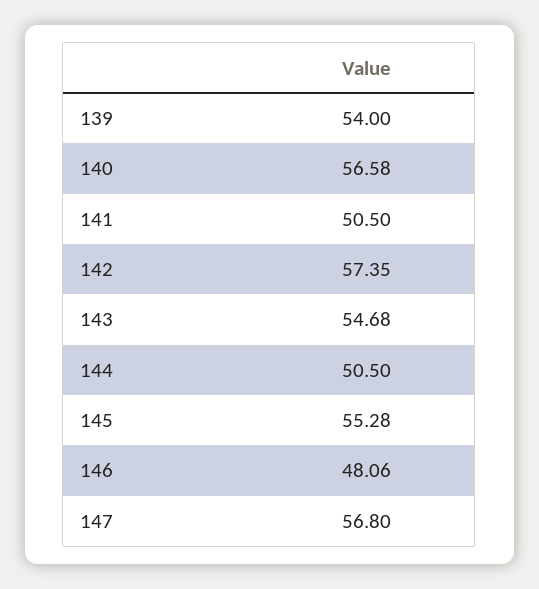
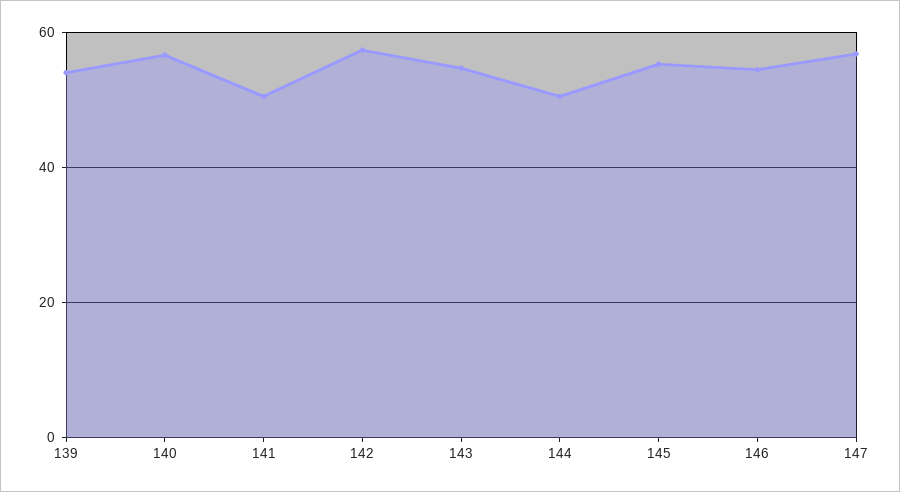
  {
    "139": 54,
    "140": 56.58,
    "141": 50.5,
    "142": 57.35,
    "143": 54.68,
    "144": 50.5,
    "145": 55.28,
-   "146": 48.06,
+   "146": 54,
    "147": 56.8
  }

